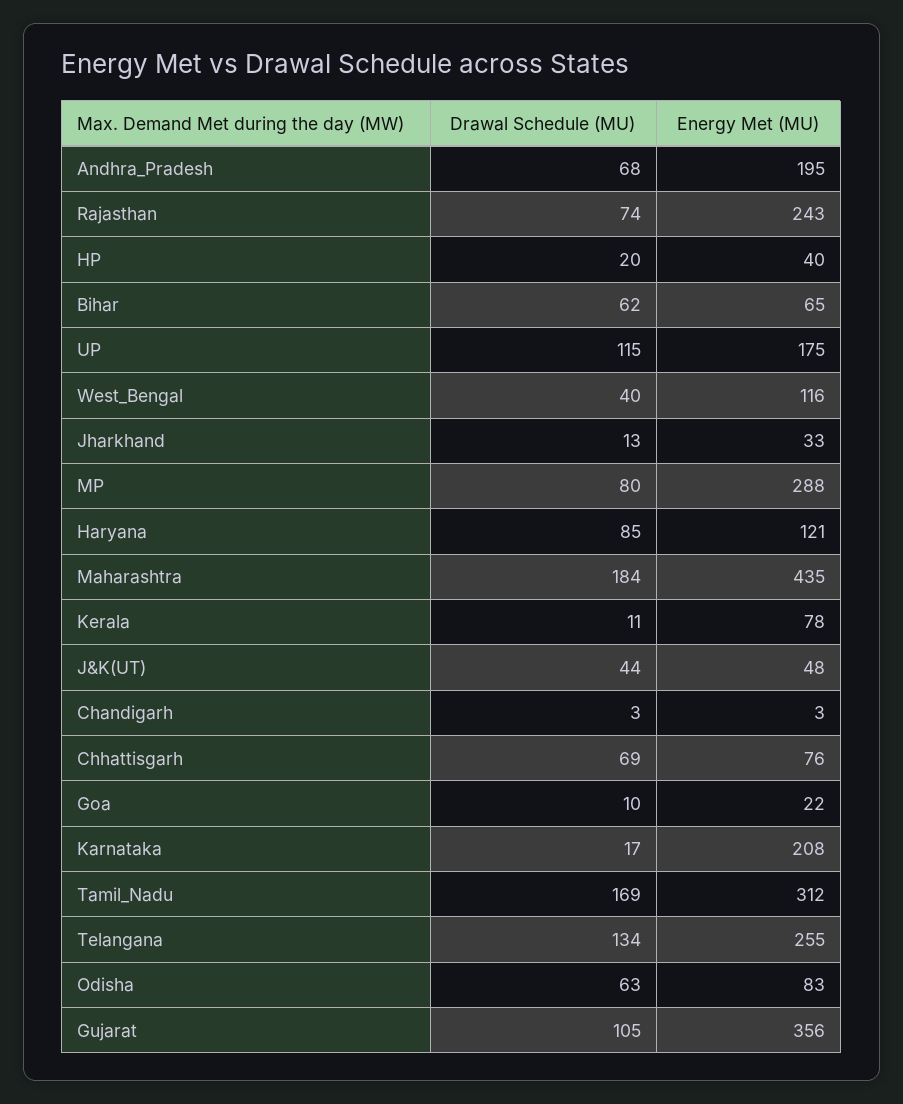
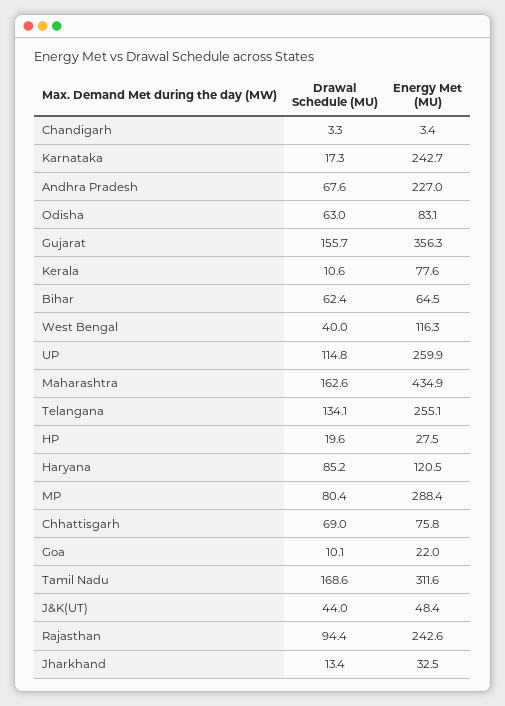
  {
    "Drawal Schedule (MU)": {
      "Andhra_Pradesh": 67.6,
-     "Rajasthan": 74,
+     "Rajasthan": 94.4,
      "HP": 19.6,
      "Bihar": 62.4,
      "UP": 114.8,
      "West_Bengal": 40,
      "Jharkhand": 13.4,
      "MP": 80.4,
      "Haryana": 85.2,
-     "Maharashtra": 184,
+     "Maharashtra": 162.6,
      "Kerala": 10.6,
      "J&K(UT)": 44,
      "Chandigarh": 3.3,
      "Chhattisgarh": 69,
      "Goa": 10.1,
      "Karnataka": 17.3,
      "Tamil_Nadu": 168.6,
      "Telangana": 134.1,
      "Odisha": 63,
-     "Gujarat": 105
+     "Gujarat": 155.7
    },
    "Energy Met (MU)": {
-     "Andhra_Pradesh": 195,
+     "Andhra_Pradesh": 227,
      "Rajasthan": 242.6,
-     "HP": 40,
+     "HP": 27.5,
      "Bihar": 64.5,
-     "UP": 175,
+     "UP": 259.9,
      "West_Bengal": 116.3,
      "Jharkhand": 32.5,
      "MP": 288.4,
      "Haryana": 120.5,
      "Maharashtra": 434.9,
      "Kerala": 77.6,
      "J&K(UT)": 48.4,
      "Chandigarh": 3.4,
      "Chhattisgarh": 75.8,
      "Goa": 22,
-     "Karnataka": 208,
+     "Karnataka": 242.7,
      "Tamil_Nadu": 311.6,
      "Telangana": 255.1,
      "Odisha": 83.1,
      "Gujarat": 356.3
    }
  }

